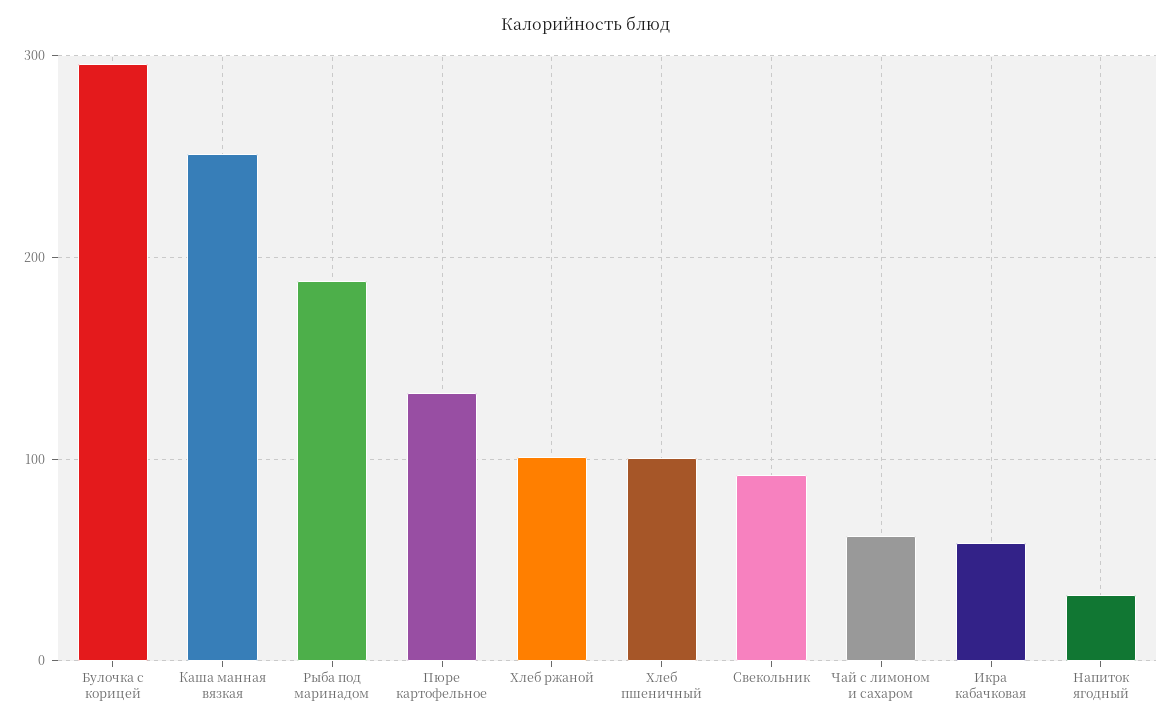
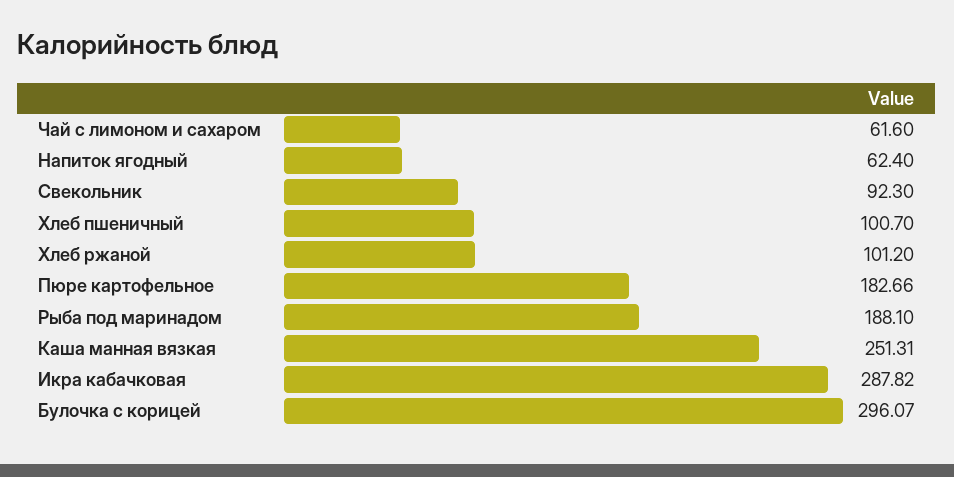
  {
    "Булочка с корицей": 296.07,
    "Каша манная вязкая": 251.31,
    "Рыба под маринадом": 188.1,
-   "Пюре картофельное": 130,
+   "Пюре картофельное": 182.66,
    "Хлеб ржаной": 101.2,
    "Хлеб пшеничный": 100.7,
    "Свекольник": 92.3,
    "Чай с лимоном и сахаром": 61.6,
-   "Икра кабачковая": 60,
+   "Икра кабачковая": 287.82,
-   "Напиток ягодный": 30
+   "Напиток ягодный": 62.4
  }

